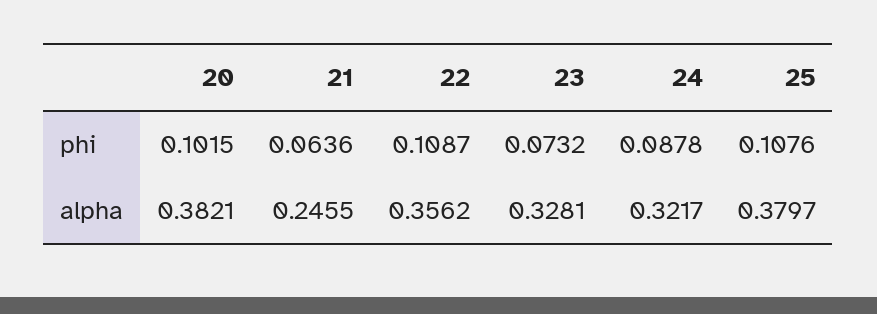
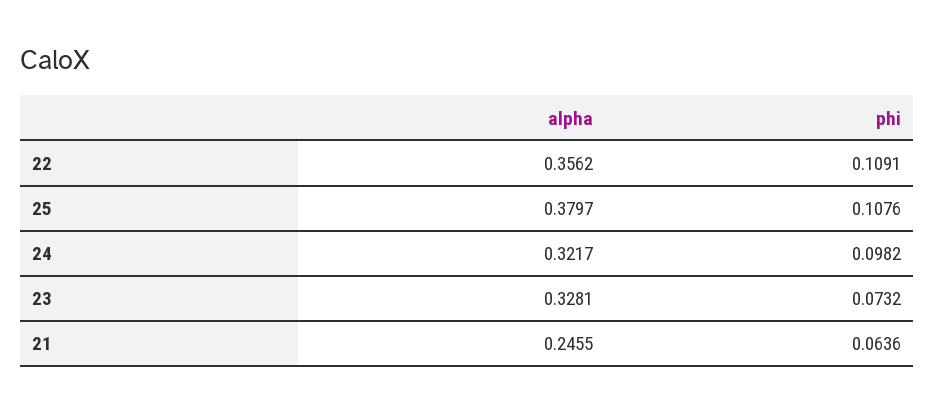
  {
-   "20": {
-     "phi": 0.1015,
-     "alpha": 0.3821
-   },
    "21": {
      "phi": 0.0636,
      "alpha": 0.2455
    },
    "22": {
-     "phi": 0.1087,
+     "phi": 0.1091,
      "alpha": 0.3562
    },
    "23": {
      "phi": 0.0732,
      "alpha": 0.3281
    },
    "24": {
-     "phi": 0.0878,
+     "phi": 0.0982,
      "alpha": 0.3217
    },
    "25": {
      "phi": 0.1076,
      "alpha": 0.3797
    }
  }

